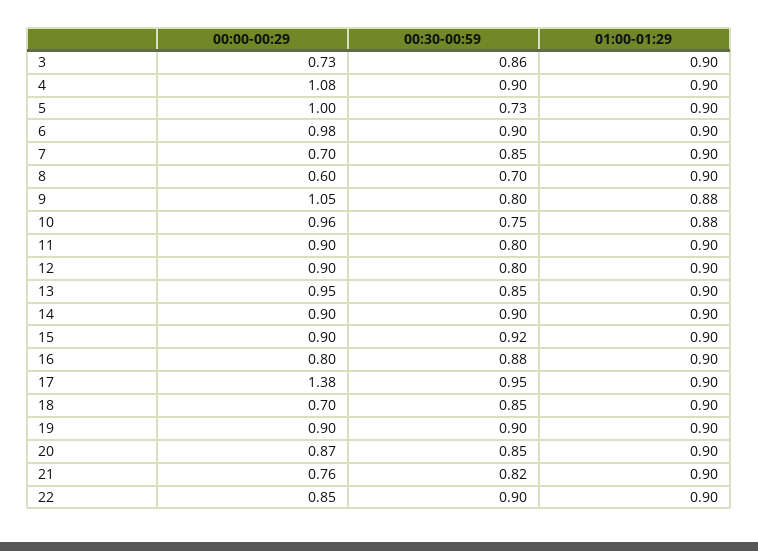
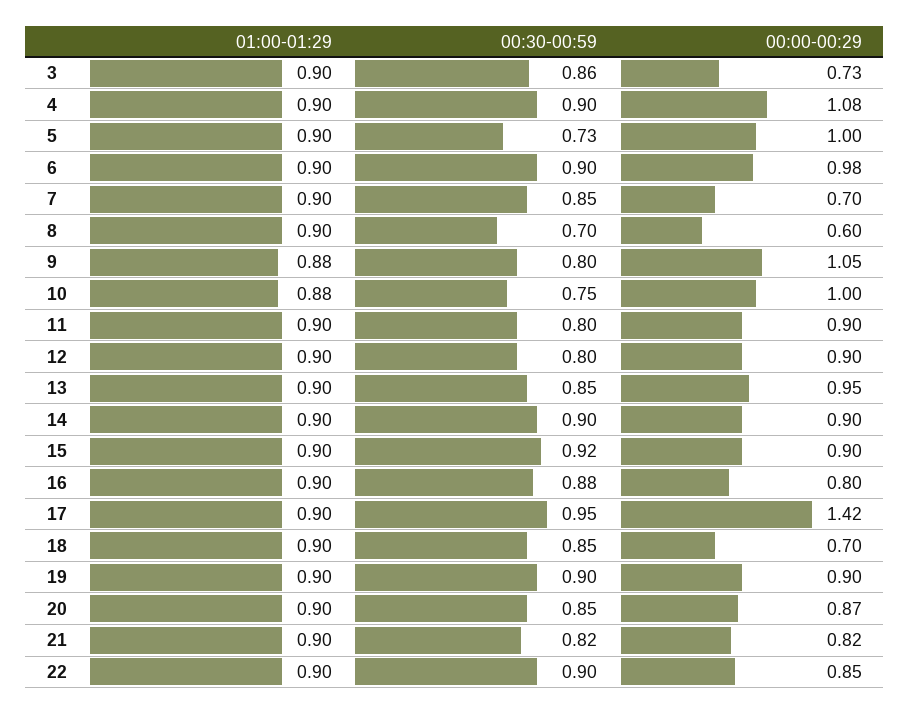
  {
    "00:00-00:29": {
      "3": 0.73,
      "4": 1.08,
      "5": 1,
      "6": 0.98,
      "7": 0.7,
      "8": 0.6,
      "9": 1.05,
-     "10": 0.96,
+     "10": 1,
      "11": 0.9,
      "12": 0.9,
      "13": 0.95,
      "14": 0.9,
      "15": 0.9,
      "16": 0.8,
-     "17": 1.38,
+     "17": 1.42,
      "18": 0.7,
      "19": 0.9,
      "20": 0.87,
-     "21": 0.76,
+     "21": 0.82,
      "22": 0.85
    },
    "00:30-00:59": {
      "3": 0.86,
      "4": 0.9,
      "5": 0.73,
      "6": 0.9,
      "7": 0.85,
      "8": 0.7,
      "9": 0.8,
      "10": 0.75,
      "11": 0.8,
      "12": 0.8,
      "13": 0.85,
      "14": 0.9,
      "15": 0.92,
      "16": 0.88,
      "17": 0.95,
      "18": 0.85,
      "19": 0.9,
      "20": 0.85,
      "21": 0.82,
      "22": 0.9
    },
    "01:00-01:29": {
      "3": 0.9,
      "4": 0.9,
      "5": 0.9,
      "6": 0.9,
      "7": 0.9,
      "8": 0.9,
      "9": 0.88,
      "10": 0.88,
      "11": 0.9,
      "12": 0.9,
      "13": 0.9,
      "14": 0.9,
      "15": 0.9,
      "16": 0.9,
      "17": 0.9,
      "18": 0.9,
      "19": 0.9,
      "20": 0.9,
      "21": 0.9,
      "22": 0.9
    }
  }

